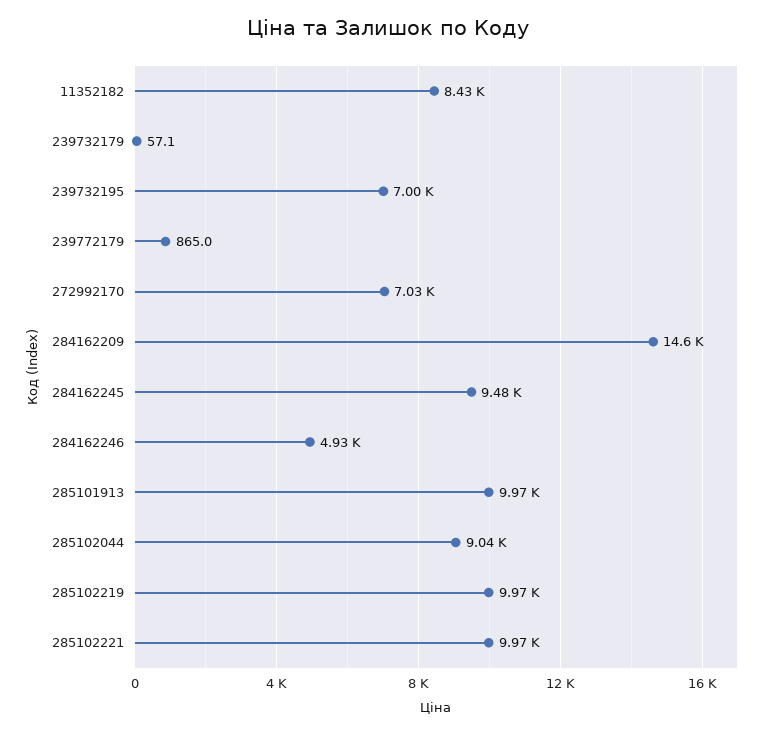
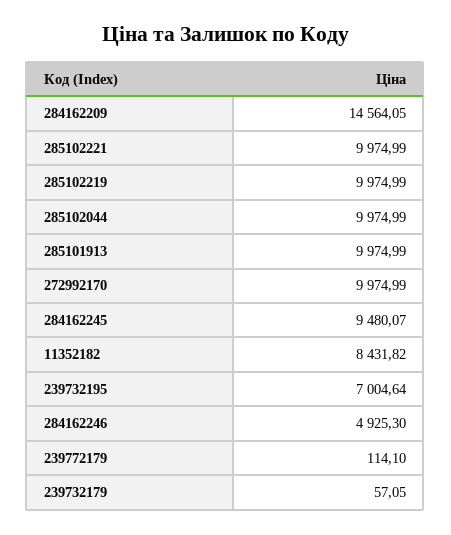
  {
    "11352182": 8431.82,
    "239732179": 57.05,
    "239732195": 7004.64,
-   "239772179": 865,
+   "239772179": 114.1,
-   "272992170": 7030,
+   "272992170": 9974.99,
    "284162209": 14564.05,
    "284162245": 9480.07,
    "284162246": 4925.3,
    "285101913": 9974.99,
-   "285102044": 9040,
+   "285102044": 9974.99,
    "285102219": 9974.99,
    "285102221": 9974.99
  }

